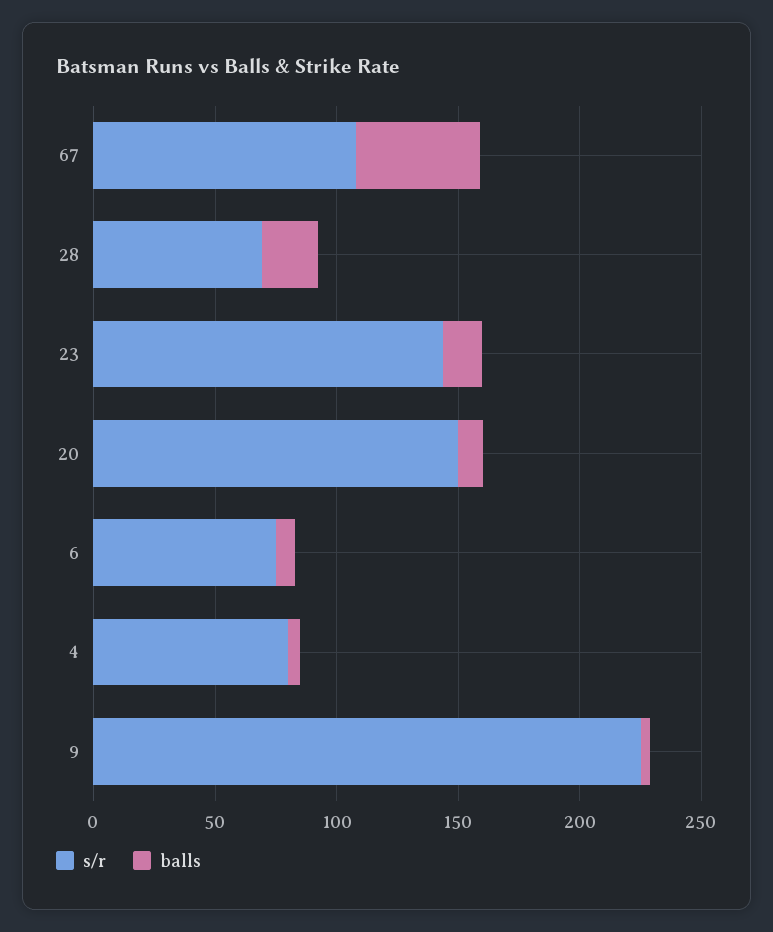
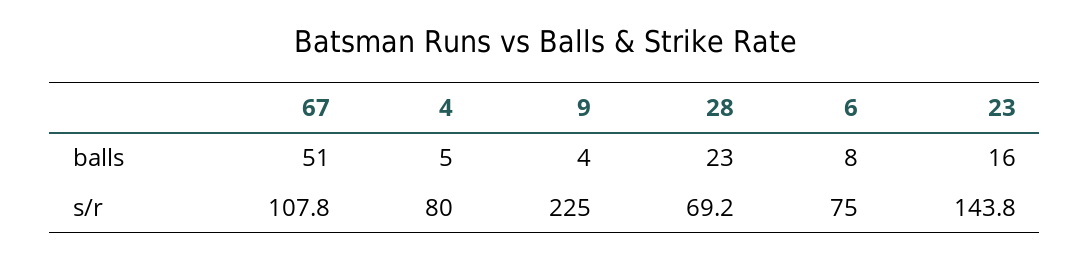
  {
    "s/r": {
      "67": 107.8,
      "28": 69.2,
      "23": 143.8,
-     "20": 150,
      "6": 75,
      "4": 80,
      "9": 225
    },
    "balls": {
      "67": 51,
      "28": 23,
      "23": 16,
-     "20": 10,
      "6": 8,
      "4": 5,
      "9": 4
    }
  }

